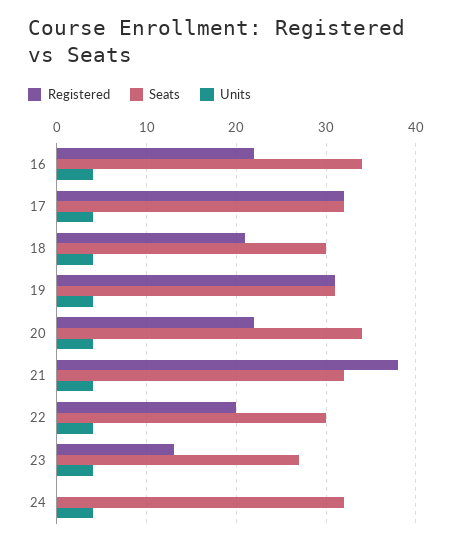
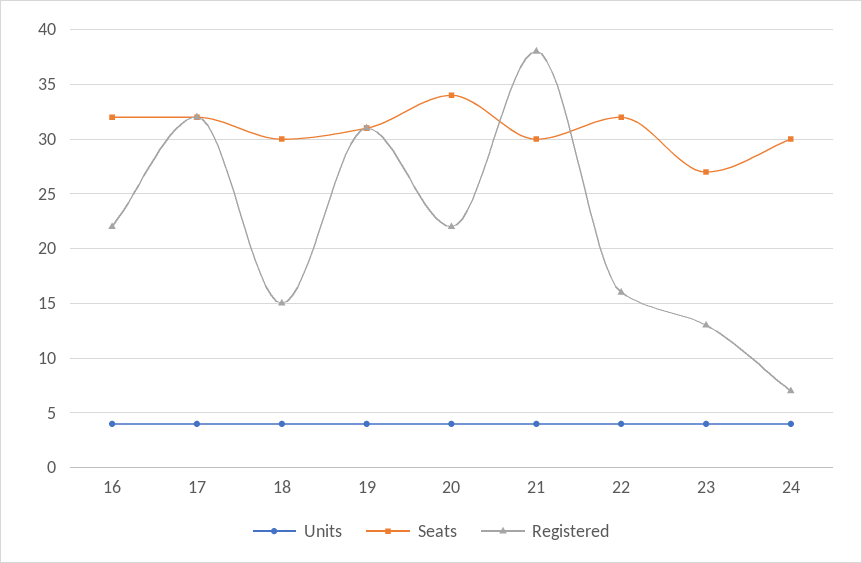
  {
    "Registered": {
      "16": 22,
      "17": 32,
-     "18": 21,
+     "18": 15,
      "19": 31,
      "20": 22,
      "21": 38,
-     "22": 20,
+     "22": 16,
      "23": 13,
-     "24": 0
+     "24": 7
    },
    "Seats": {
-     "16": 34,
+     "16": 32,
      "17": 32,
      "18": 30,
      "19": 31,
      "20": 34,
-     "21": 32,
+     "21": 30,
-     "22": 30,
+     "22": 32,
      "23": 27,
-     "24": 32
+     "24": 30
    },
    "Units": {
      "16": 4,
      "17": 4,
      "18": 4,
      "19": 4,
      "20": 4,
      "21": 4,
      "22": 4,
      "23": 4,
      "24": 4
    }
  }

